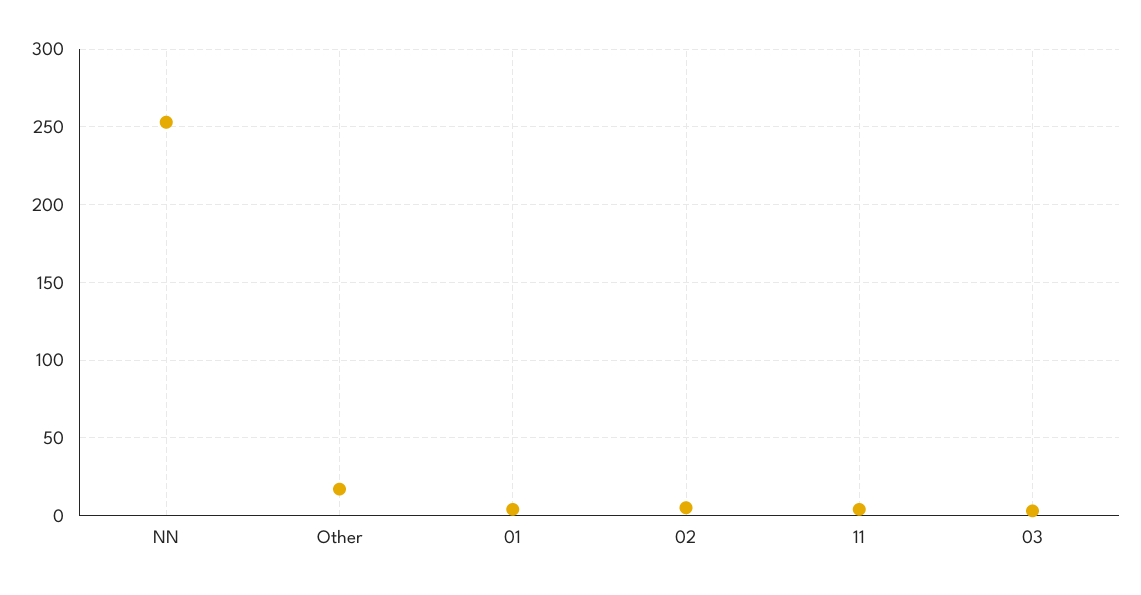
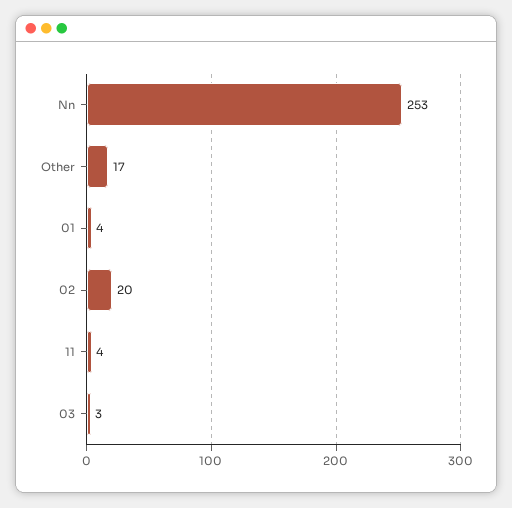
  {
    "NN": 253,
    "Other": 17,
    "01": 4,
-   "02": 5,
+   "02": 20,
    "11": 4,
    "03": 3
  }

